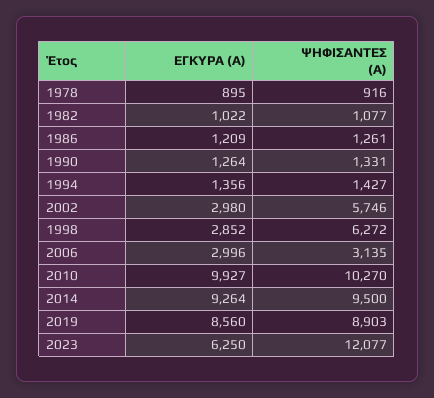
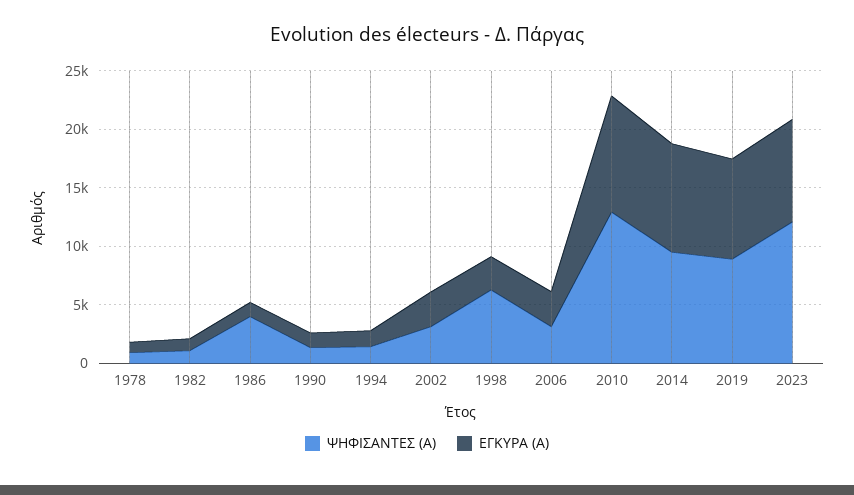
  {
    "ΕΓΚΥΡΑ (Α)": {
      "1978": 895,
      "1982": 1022,
      "1986": 1209,
      "1990": 1264,
      "1994": 1356,
      "2002": 2980,
      "1998": 2852,
      "2006": 2996,
      "2010": 9927,
      "2014": 9264,
      "2019": 8560,
-     "2023": 6250
+     "2023": 9000
    },
    "ΨΗΦΙΣΑΝΤΕΣ (Α)": {
      "1978": 916,
      "1982": 1077,
-     "1986": 1261,
+     "1986": 4000,
      "1990": 1331,
      "1994": 1427,
-     "2002": 5746,
+     "2002": 3000,
      "1998": 6272,
      "2006": 3135,
-     "2010": 10270,
+     "2010": 13000,
      "2014": 9500,
      "2019": 8903,
      "2023": 12077
    }
  }

